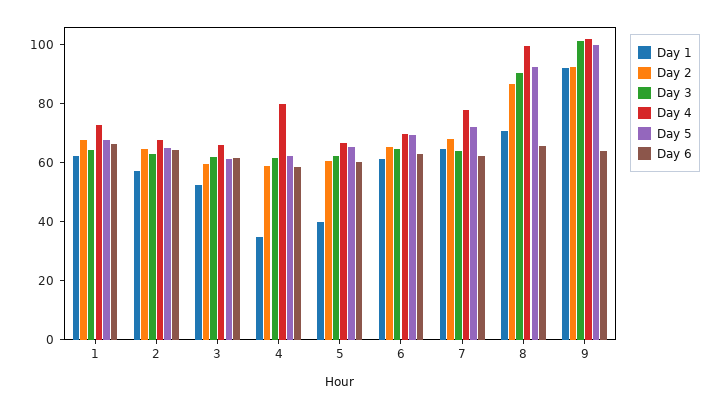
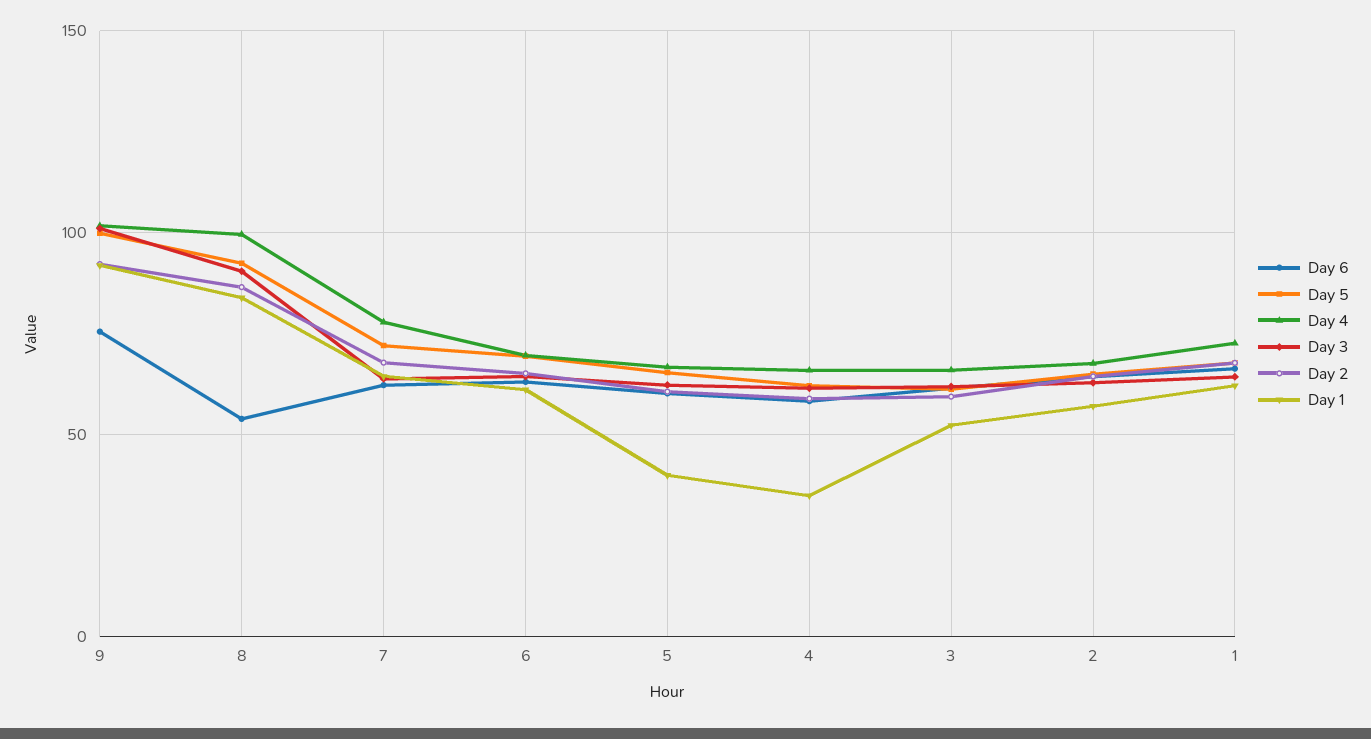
  {
    "Day 1": {
      "1": 60,
      "2": 55,
      "3": 50,
      "4": 35,
      "5": 40,
      "6": 60,
      "7": 65,
-     "8": 70,
+     "8": 85,
      "9": 90
    },
    "Day 2": {
      "1": 70,
      "2": 65,
      "3": 60,
      "4": 60,
      "5": 60,
      "6": 65,
      "7": 70,
      "8": 85,
      "9": 90
    },
    "Day 3": {
      "1": 65,
      "2": 65,
      "3": 60,
      "4": 60,
      "5": 60,
      "6": 65,
      "7": 65,
      "8": 90,
      "9": 100
    },
    "Day 4": {
      "1": 75,
      "2": 70,
      "3": 65,
-     "4": 80,
+     "4": 65,
      "5": 65,
      "6": 70,
      "7": 80,
      "8": 100,
      "9": 100
    },
    "Day 5": {
      "1": 70,
      "2": 65,
      "3": 60,
      "4": 60,
      "5": 65,
      "6": 70,
      "7": 70,
      "8": 90,
      "9": 100
    },
    "Day 6": {
      "1": 65,
      "2": 65,
      "3": 60,
      "4": 60,
      "5": 60,
      "6": 65,
      "7": 60,
-     "8": 65,
+     "8": 55,
-     "9": 65
+     "9": 75
    }
  }

